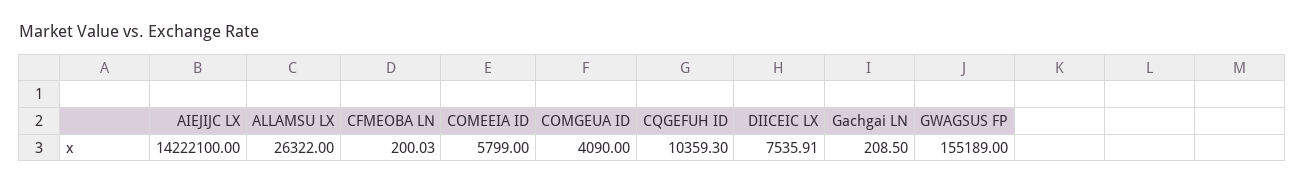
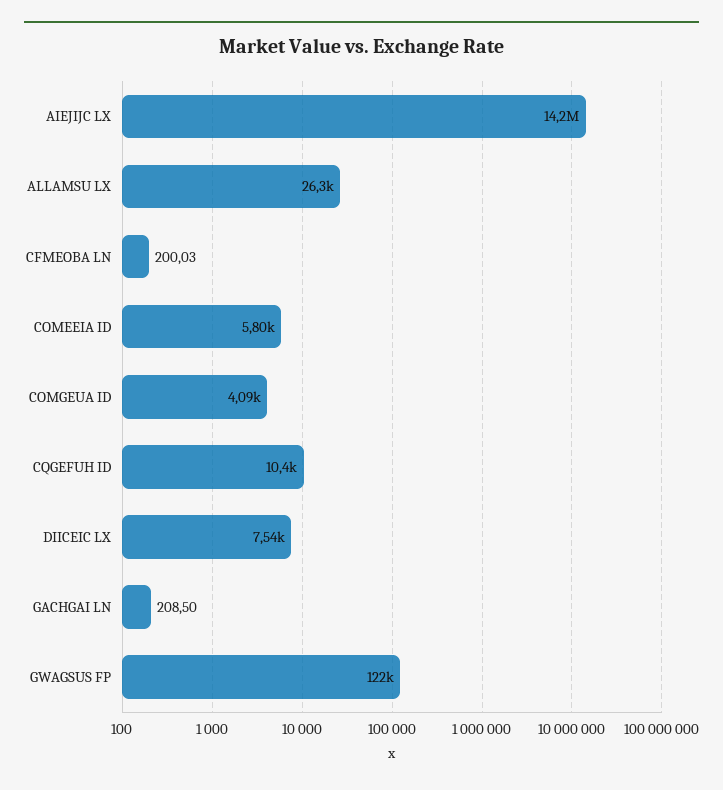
  {
    "AIEJIJC LX": 14222100,
    "ALLAMSU LX": 26322,
    "CFMEOBA LN": 200.03,
    "COMEEIA ID": 5799,
    "COMGEUA ID": 4090,
    "CQGEFUH ID": 10359.3,
    "DIICEIC LX": 7535.91,
    "Gachgai LN": 208.5,
-   "GWAGSUS FP": 155189
+   "GWAGSUS FP": 122000
  }

